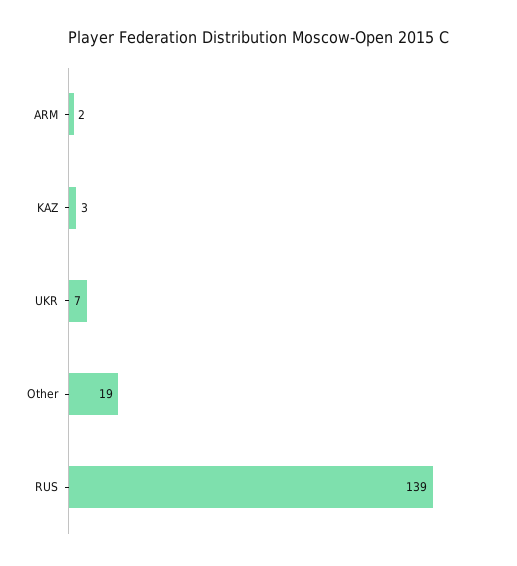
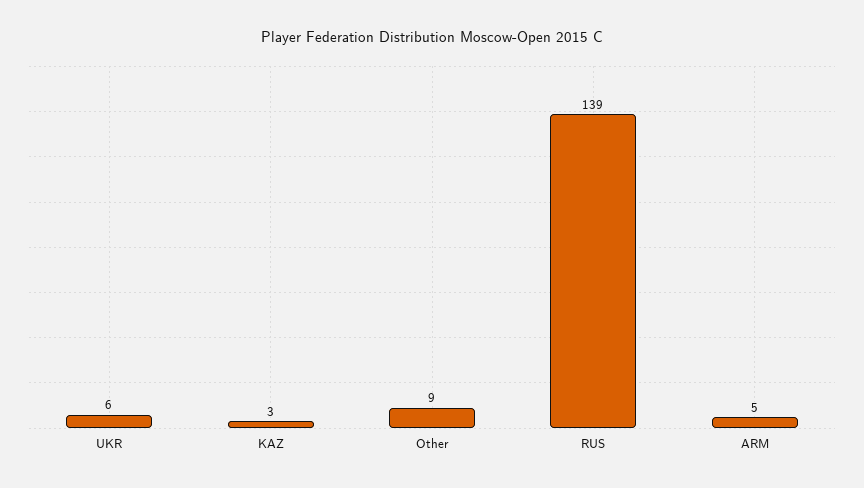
  {
-   "ARM": 2,
+   "ARM": 5,
    "KAZ": 3,
-   "UKR": 7,
+   "UKR": 6,
-   "Other": 19,
+   "Other": 9,
    "RUS": 139
  }

